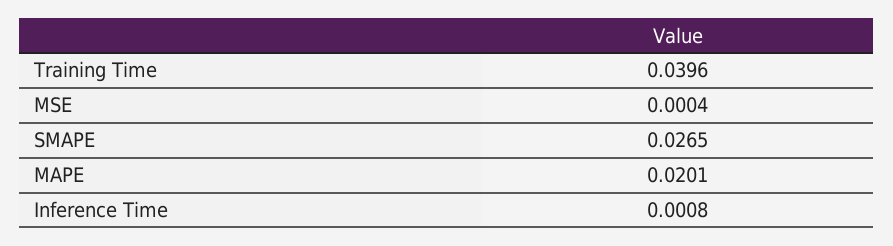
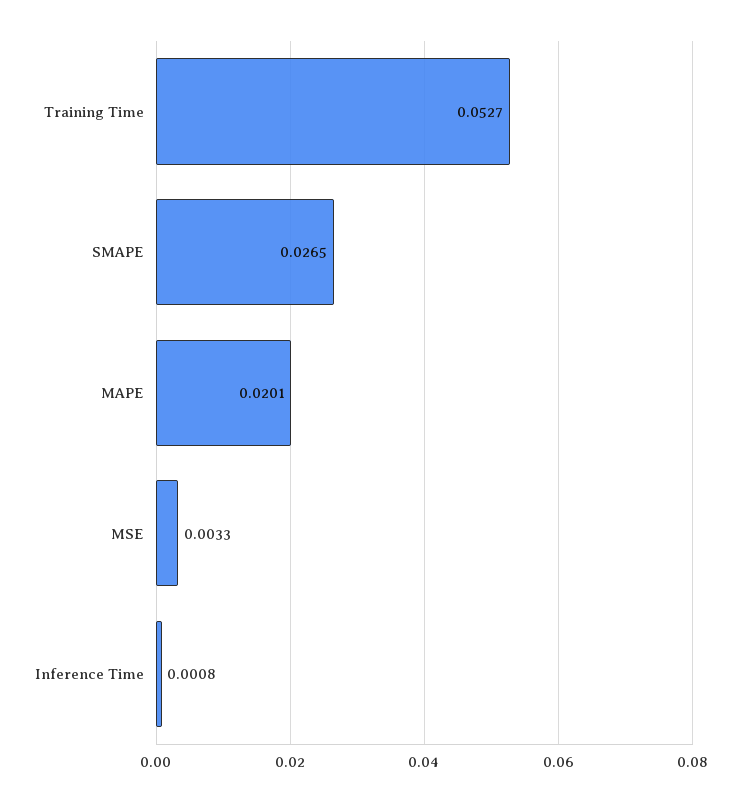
  {
-   "Training Time": 0.0396,
+   "Training Time": 0.0527,
-   "MSE": 0.0004,
+   "MSE": 0.0033,
    "SMAPE": 0.0265,
    "MAPE": 0.0201,
    "Inference Time": 0.0008
  }

